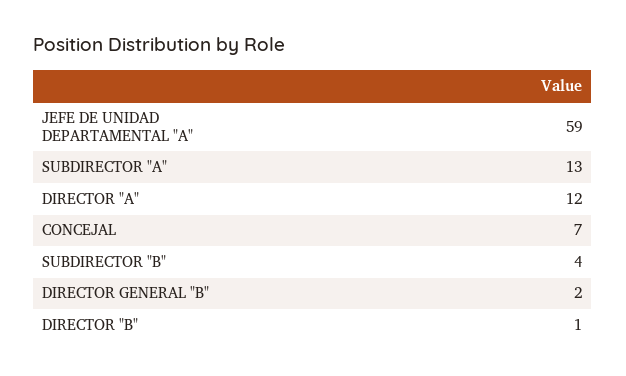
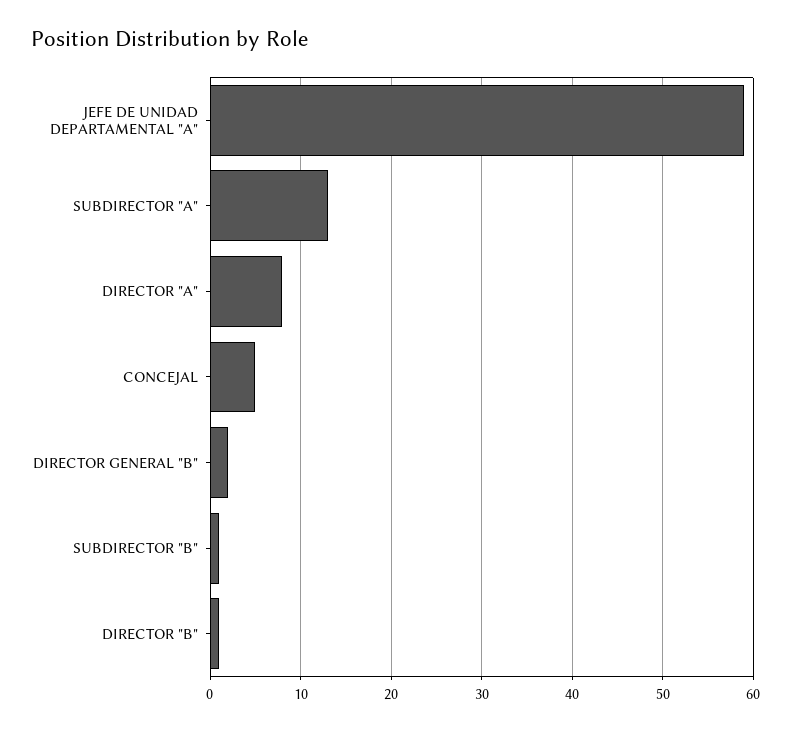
  {
    "JEFE DE UNIDAD DEPARTAMENTAL \"A\"": 59,
    "SUBDIRECTOR \"A\"": 13,
-   "DIRECTOR \"A\"": 12,
+   "DIRECTOR \"A\"": 8,
-   "CONCEJAL": 7,
+   "CONCEJAL": 5,
-   "SUBDIRECTOR \"B\"": 4,
+   "SUBDIRECTOR \"B\"": 1,
    "DIRECTOR GENERAL \"B\"": 2,
    "DIRECTOR \"B\"": 1
  }

